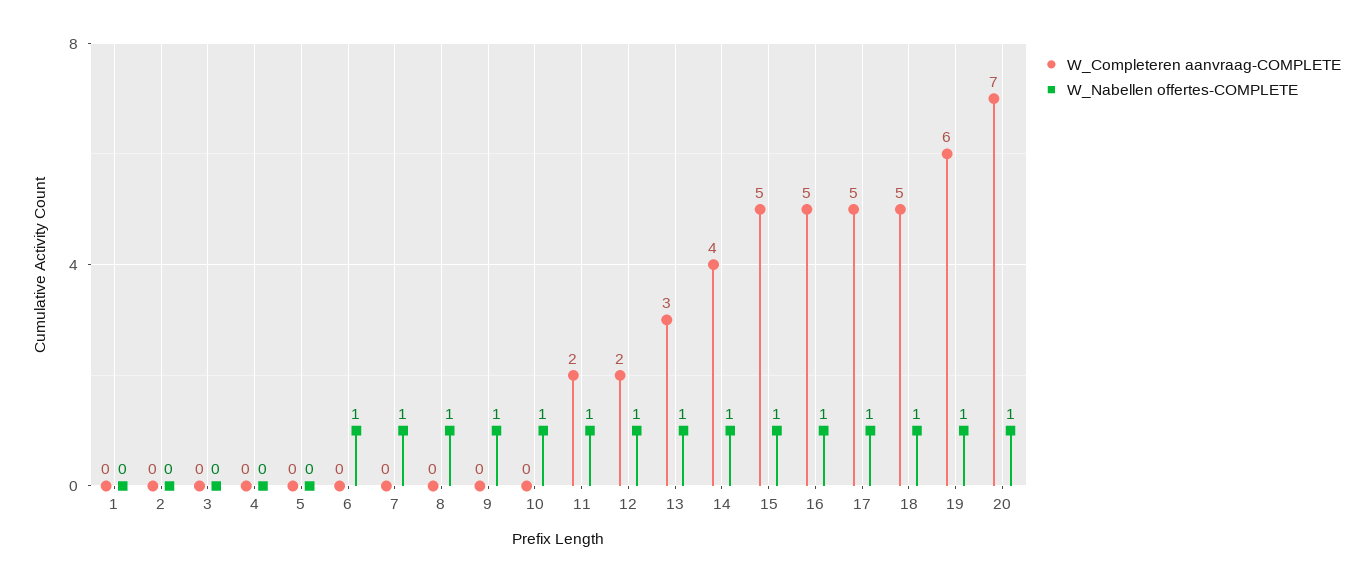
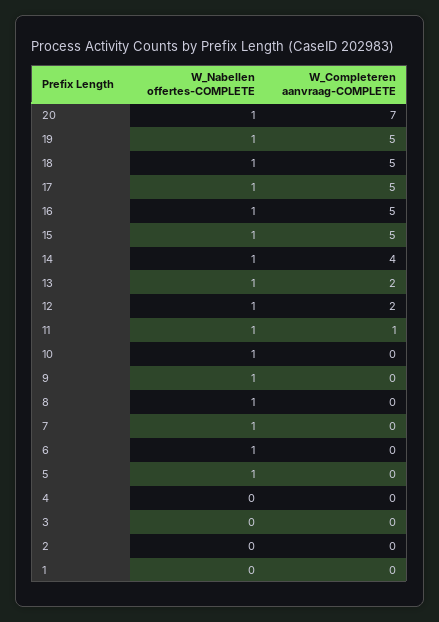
  {
    "W_Completeren aanvraag-COMPLETE": {
      "1": 0,
      "2": 0,
      "3": 0,
      "4": 0,
      "5": 0,
      "6": 0,
      "7": 0,
      "8": 0,
      "9": 0,
      "10": 0,
-     "11": 2,
+     "11": 1,
      "12": 2,
-     "13": 3,
+     "13": 2,
      "14": 4,
      "15": 5,
      "16": 5,
      "17": 5,
      "18": 5,
-     "19": 6,
+     "19": 5,
      "20": 7
    },
    "W_Nabellen offertes-COMPLETE": {
      "1": 0,
      "2": 0,
      "3": 0,
      "4": 0,
-     "5": 0,
+     "5": 1,
      "6": 1,
      "7": 1,
      "8": 1,
      "9": 1,
      "10": 1,
      "11": 1,
      "12": 1,
      "13": 1,
      "14": 1,
      "15": 1,
      "16": 1,
      "17": 1,
      "18": 1,
      "19": 1,
      "20": 1
    }
  }

